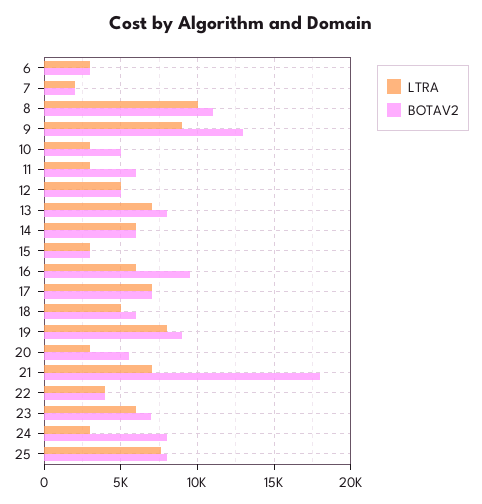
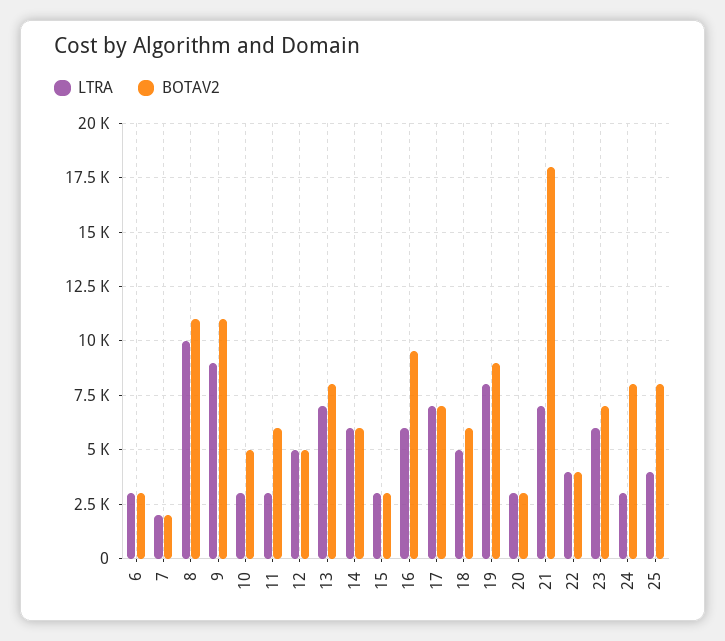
  {
    "LTRA": {
      "6": 3000,
      "7": 2000,
      "8": 10000,
      "9": 9000,
      "10": 3000,
      "11": 3000,
      "12": 5000,
      "13": 7000,
      "14": 6000,
      "15": 3000,
      "16": 6000,
      "17": 7000,
      "18": 5000,
      "19": 8000,
      "20": 3000,
      "21": 7000,
      "22": 4000,
      "23": 6000,
      "24": 3000,
-     "25": 7500
+     "25": 4000
    },
    "BOTAV2": {
      "6": 3000,
      "7": 2000,
      "8": 11000,
-     "9": 13000,
+     "9": 11000,
      "10": 5000,
      "11": 6000,
      "12": 5000,
      "13": 8000,
      "14": 6000,
      "15": 3000,
      "16": 9500,
      "17": 7000,
      "18": 6000,
      "19": 9000,
-     "20": 5500,
+     "20": 3000,
      "21": 18000,
      "22": 4000,
      "23": 7000,
      "24": 8000,
      "25": 8000
    }
  }

